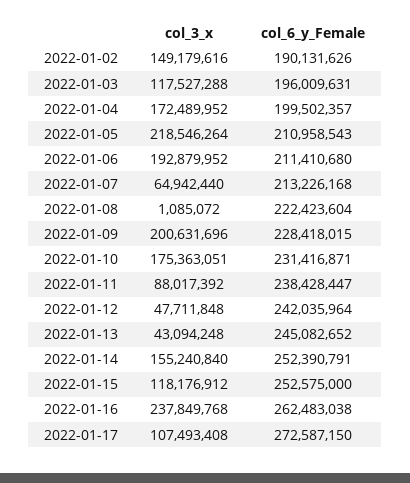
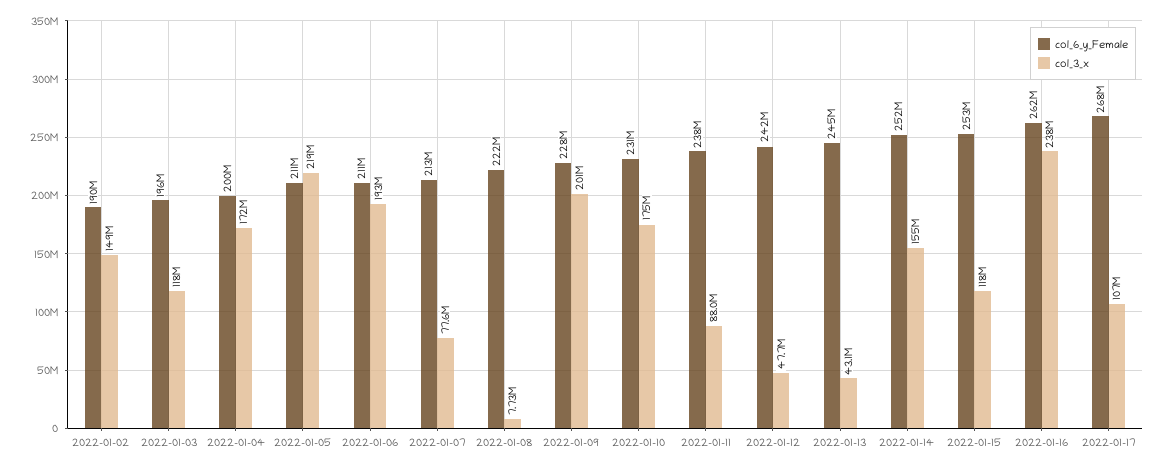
  {
    "col_3_x": {
      "2022-01-02": 149179616,
      "2022-01-03": 117527288,
      "2022-01-04": 172489952,
      "2022-01-05": 218546264,
      "2022-01-06": 192879952,
-     "2022-01-07": 64942440,
+     "2022-01-07": 77600000,
-     "2022-01-08": 1085072,
+     "2022-01-08": 7730000,
      "2022-01-09": 200631696,
      "2022-01-10": 175363051,
      "2022-01-11": 88017392,
      "2022-01-12": 47711848,
      "2022-01-13": 43094248,
      "2022-01-14": 155240840,
      "2022-01-15": 118176912,
      "2022-01-16": 237849768,
      "2022-01-17": 107493408
    },
    "col_6_y_Female": {
      "2022-01-02": 190131626,
      "2022-01-03": 196009631,
      "2022-01-04": 199502357,
      "2022-01-05": 210958543,
      "2022-01-06": 211410680,
      "2022-01-07": 213226168,
      "2022-01-08": 222423604,
      "2022-01-09": 228418015,
      "2022-01-10": 231416871,
      "2022-01-11": 238428447,
      "2022-01-12": 242035964,
      "2022-01-13": 245082652,
      "2022-01-14": 252390791,
      "2022-01-15": 252575000,
      "2022-01-16": 262483038,
-     "2022-01-17": 272587150
+     "2022-01-17": 268000000
    }
  }

